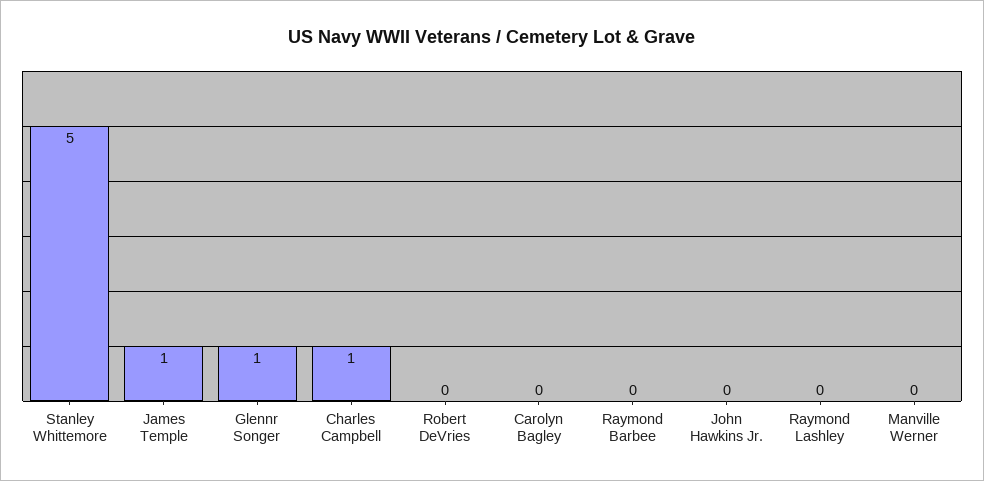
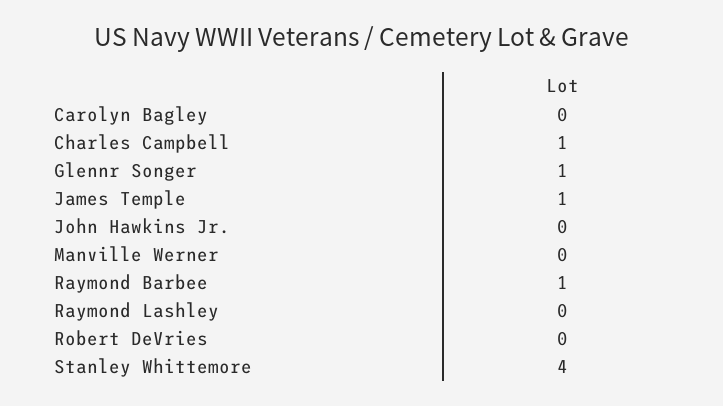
  {
-   "Stanley Whittemore": 5,
+   "Stanley Whittemore": 4,
    "James Temple": 1,
    "Glennr Songer": 1,
    "Charles Campbell": 1,
    "Robert DeVries": 0,
    "Carolyn Bagley": 0,
-   "Raymond Barbee": 0,
+   "Raymond Barbee": 1,
    "John Hawkins Jr.": 0,
    "Raymond Lashley": 0,
    "Manville Werner": 0
  }

